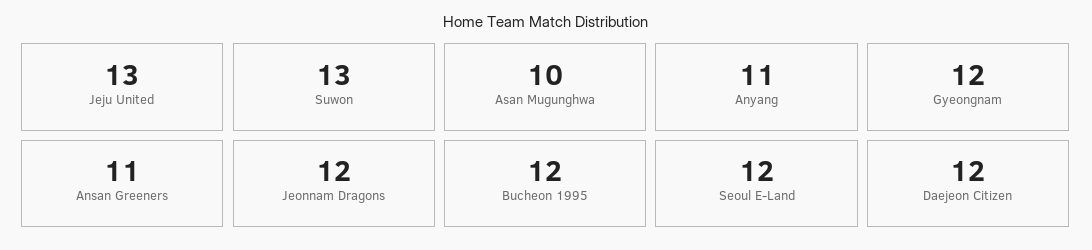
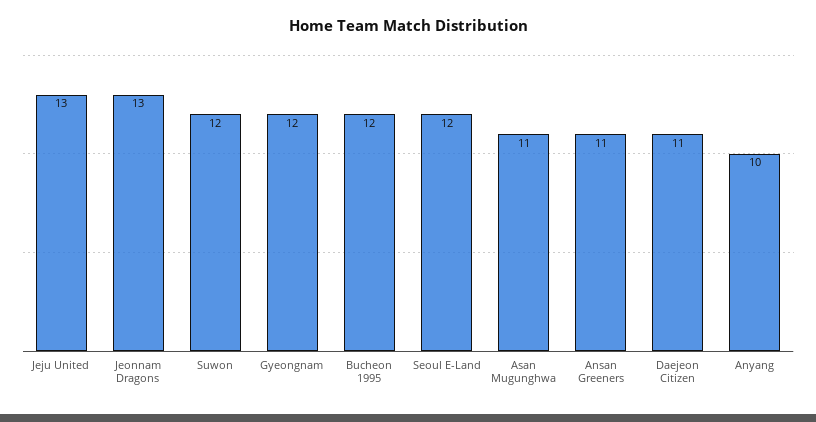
  {
    "Jeju United": 13,
-   "Suwon": 13,
+   "Suwon": 12,
-   "Asan Mugunghwa": 10,
+   "Asan Mugunghwa": 11,
-   "Anyang": 11,
+   "Anyang": 10,
    "Gyeongnam": 12,
    "Ansan Greeners": 11,
-   "Jeonnam Dragons": 12,
+   "Jeonnam Dragons": 13,
    "Bucheon 1995": 12,
    "Seoul E-Land": 12,
-   "Daejeon Citizen": 12
+   "Daejeon Citizen": 11
  }

